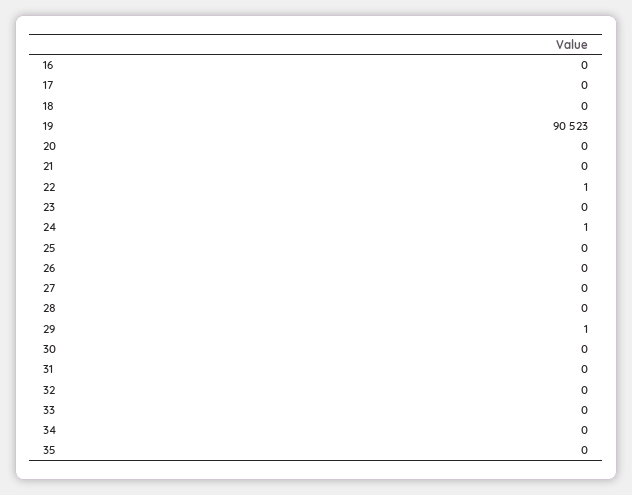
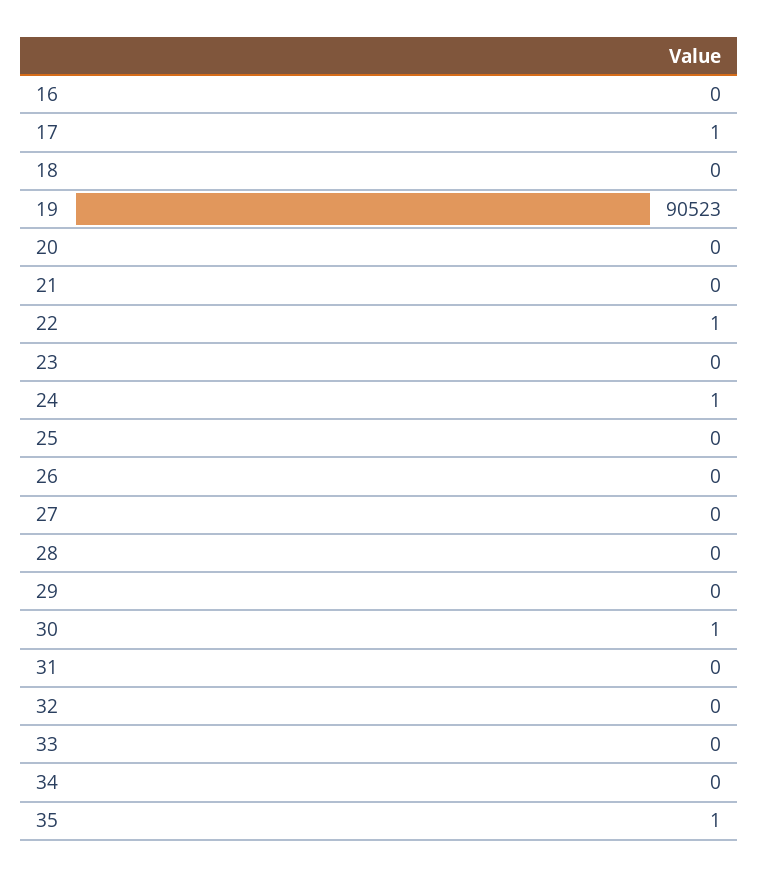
  {
    "16": 0,
-   "17": 0,
+   "17": 1,
    "18": 0,
    "19": 90523,
    "20": 0,
    "21": 0,
    "22": 1,
    "23": 0,
    "24": 1,
    "25": 0,
    "26": 0,
    "27": 0,
    "28": 0,
-   "29": 1,
+   "29": 0,
-   "30": 0,
+   "30": 1,
    "31": 0,
    "32": 0,
    "33": 0,
    "34": 0,
-   "35": 0
+   "35": 1
  }

